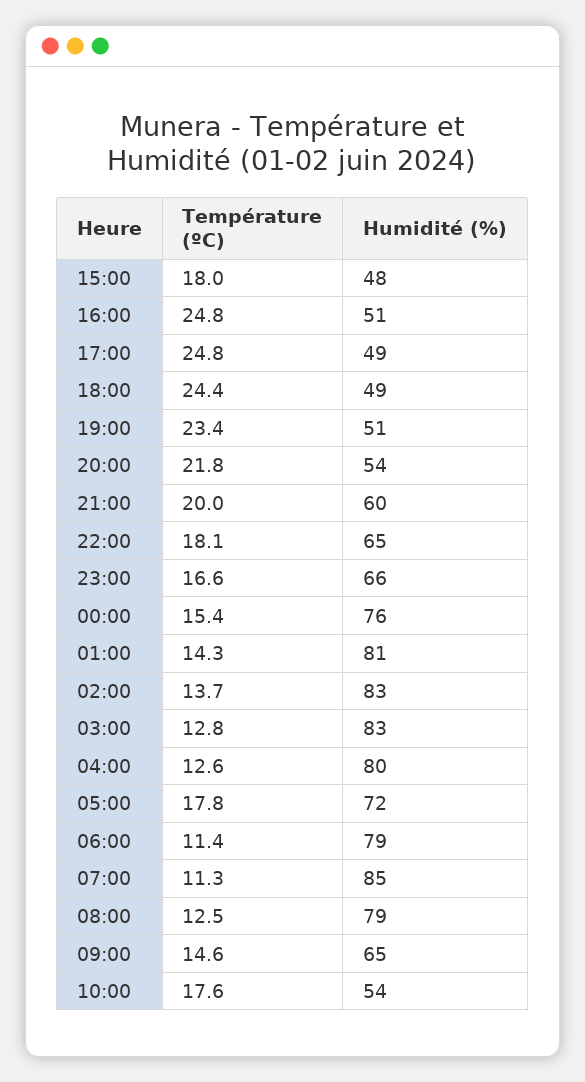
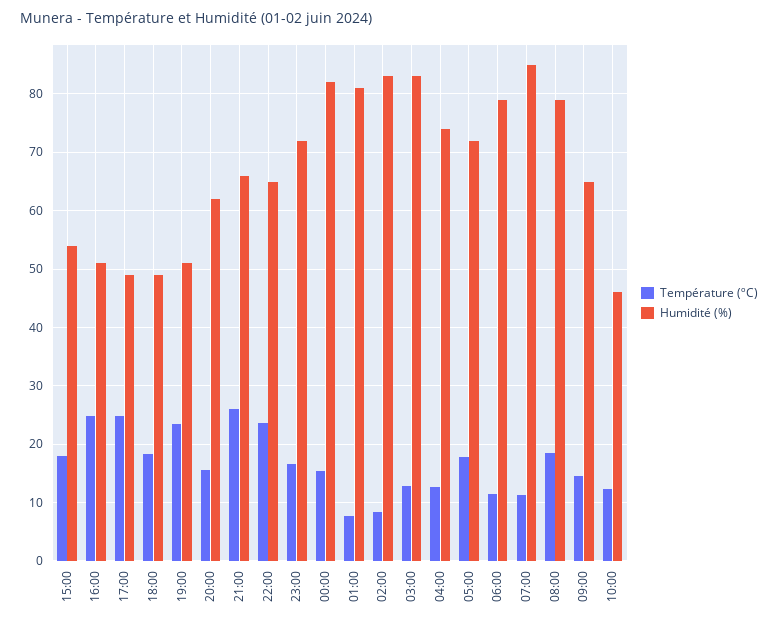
  {
    "Température (ºC)": {
      "15:00": 18,
      "16:00": 24.8,
      "17:00": 24.8,
-     "18:00": 24.4,
+     "18:00": 18,
      "19:00": 23.4,
-     "20:00": 21.8,
+     "20:00": 16,
-     "21:00": 20,
+     "21:00": 26,
-     "22:00": 18.1,
+     "22:00": 24,
      "23:00": 16.6,
      "00:00": 15.4,
-     "01:00": 14.3,
+     "01:00": 8,
-     "02:00": 13.7,
+     "02:00": 8,
      "03:00": 12.8,
      "04:00": 12.6,
      "05:00": 17.8,
      "06:00": 11.4,
      "07:00": 11.3,
-     "08:00": 12.5,
+     "08:00": 18,
      "09:00": 14.6,
-     "10:00": 17.6
+     "10:00": 12
    },
    "Humidité (%)": {
-     "15:00": 48,
+     "15:00": 54,
      "16:00": 51,
      "17:00": 49,
      "18:00": 49,
      "19:00": 51,
-     "20:00": 54,
+     "20:00": 62,
-     "21:00": 60,
+     "21:00": 66,
      "22:00": 65,
-     "23:00": 66,
+     "23:00": 72,
-     "00:00": 76,
+     "00:00": 82,
      "01:00": 81,
      "02:00": 83,
      "03:00": 83,
-     "04:00": 80,
+     "04:00": 74,
      "05:00": 72,
      "06:00": 79,
      "07:00": 85,
      "08:00": 79,
      "09:00": 65,
-     "10:00": 54
+     "10:00": 46
    }
  }

